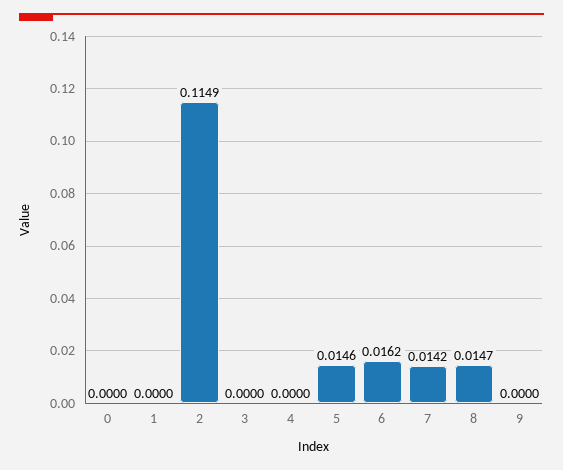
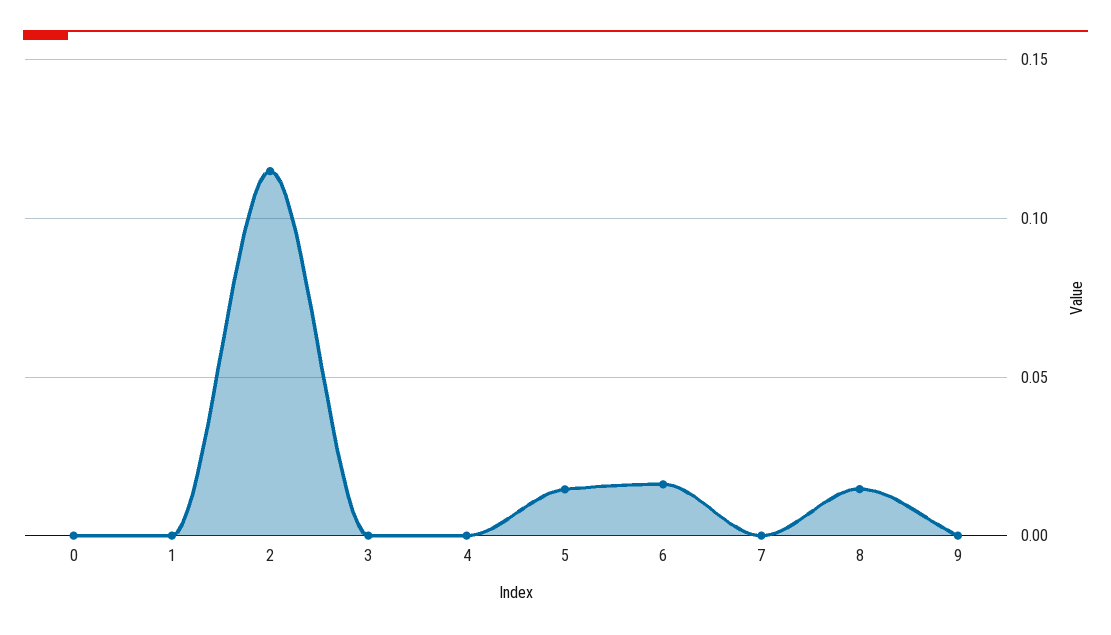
  {
    "0": 0,
    "1": 0,
    "2": 0.1149,
    "3": 0,
    "4": 0,
    "5": 0.0146,
    "6": 0.0162,
-   "7": 0.0142,
+   "7": 0,
    "8": 0.0147,
    "9": 0
  }

